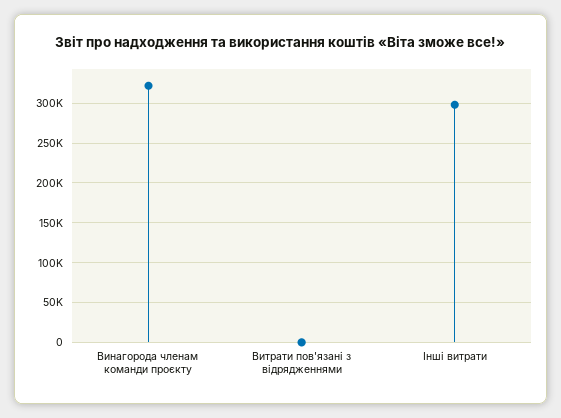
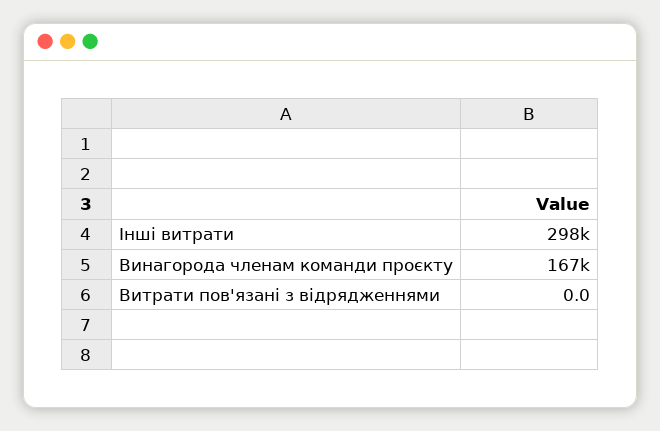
  {
-   "Винагорода членам команди проєкту": 320000,
+   "Винагорода членам команди проєкту": 167000,
    "Витрати пов'язані з відрядженнями": 0,
    "Інші витрати": 298000
  }

